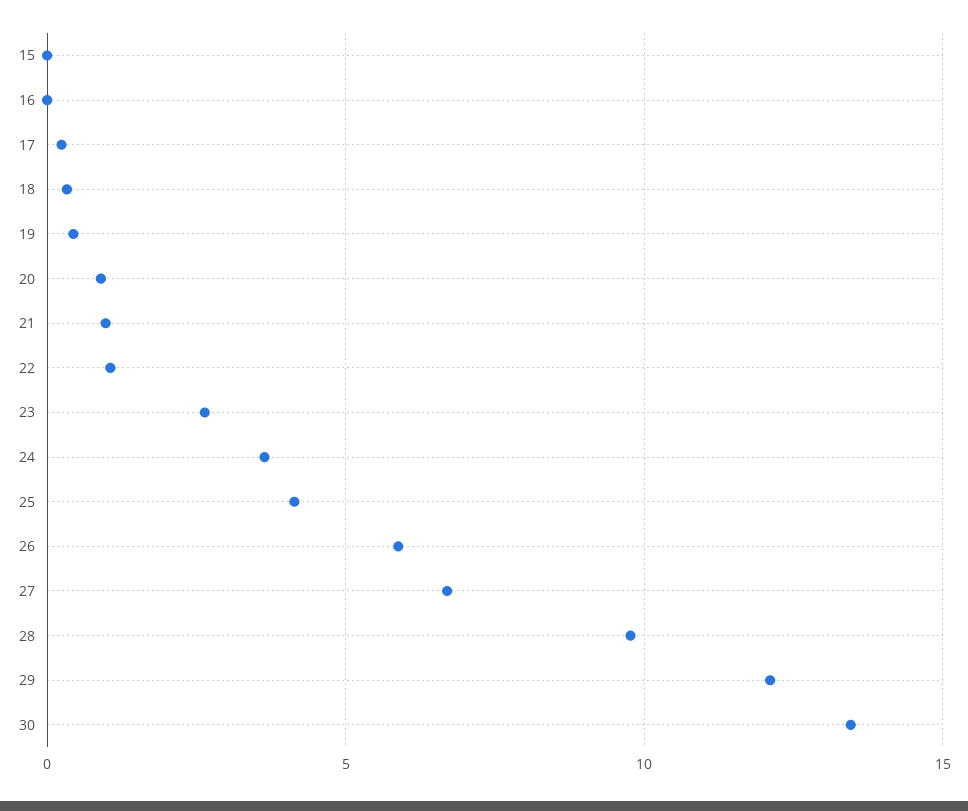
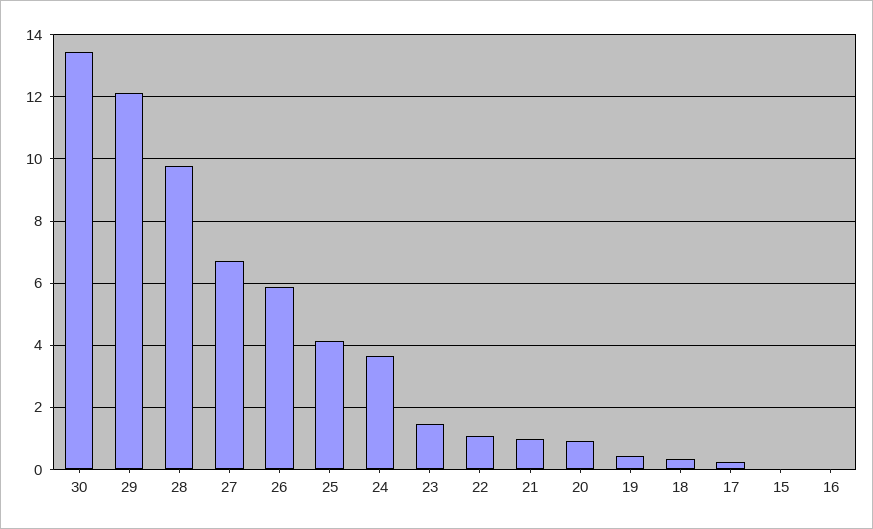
  {
    "15": 0,
    "16": 0,
    "17": 0.2,
    "18": 0.4,
    "19": 0.4,
    "20": 1,
    "21": 1,
    "22": 1,
-   "23": 2.5,
+   "23": 1.4,
    "24": 3.6,
    "25": 4.2,
    "26": 5.8,
    "27": 6.8,
    "28": 9.8,
    "29": 12.2,
    "30": 13.4
  }

